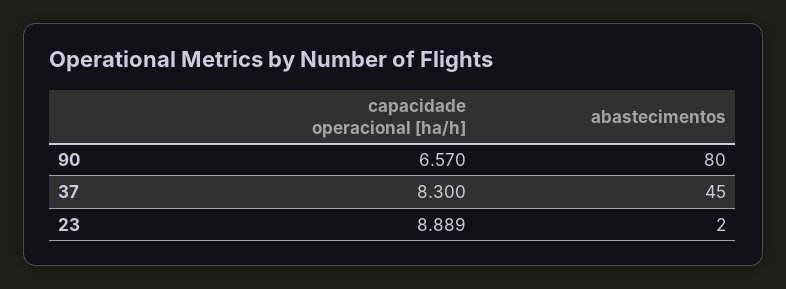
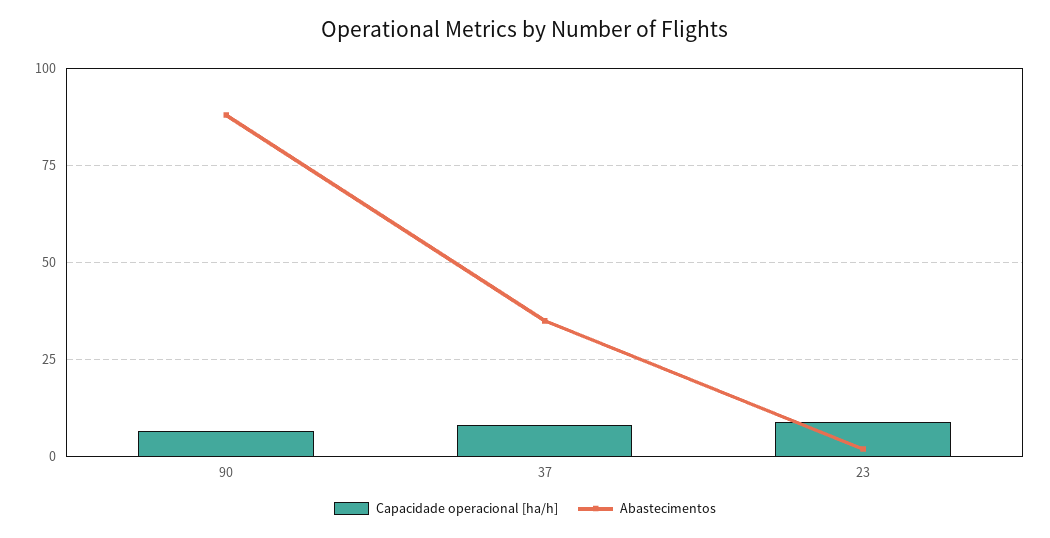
  {
    "capacidade operacional [ha/h]": {
      "90": 6.57,
      "37": 8.3,
      "23": 8.889
    },
    "abastecimentos": {
-     "90": 80,
+     "90": 87.5,
-     "37": 45,
+     "37": 35,
      "23": 2
    }
  }

